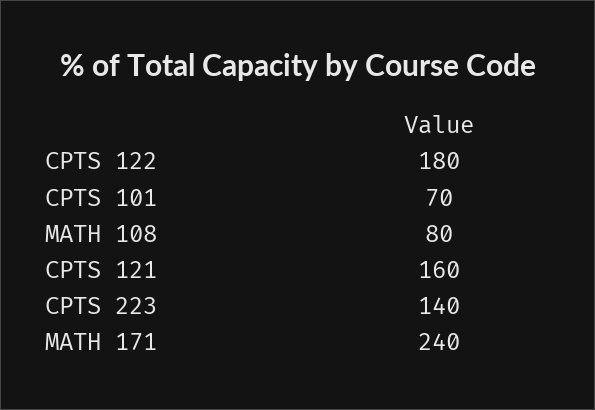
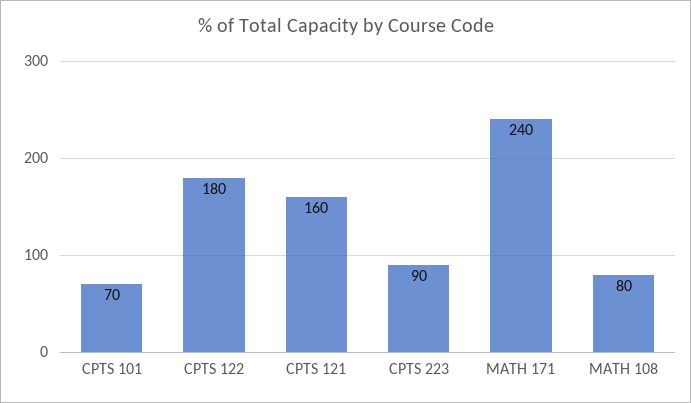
  {
    "CPTS 122": 180,
    "CPTS 101": 70,
    "MATH 108": 80,
    "CPTS 121": 160,
-   "CPTS 223": 140,
+   "CPTS 223": 90,
    "MATH 171": 240
  }

